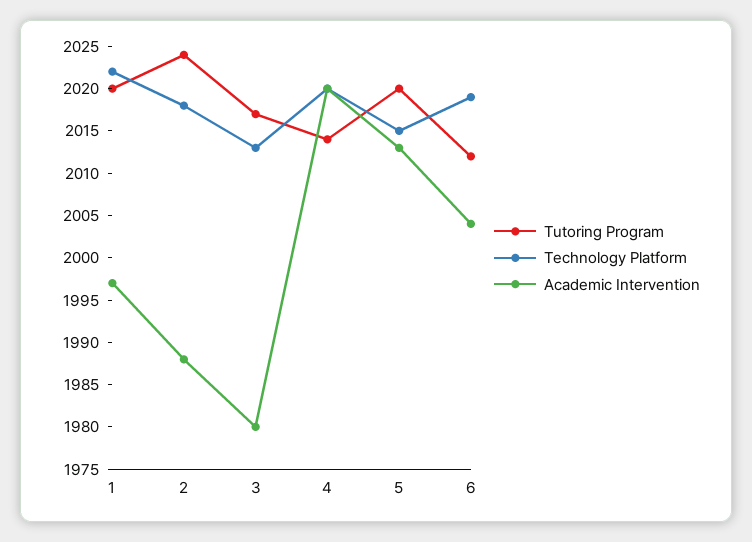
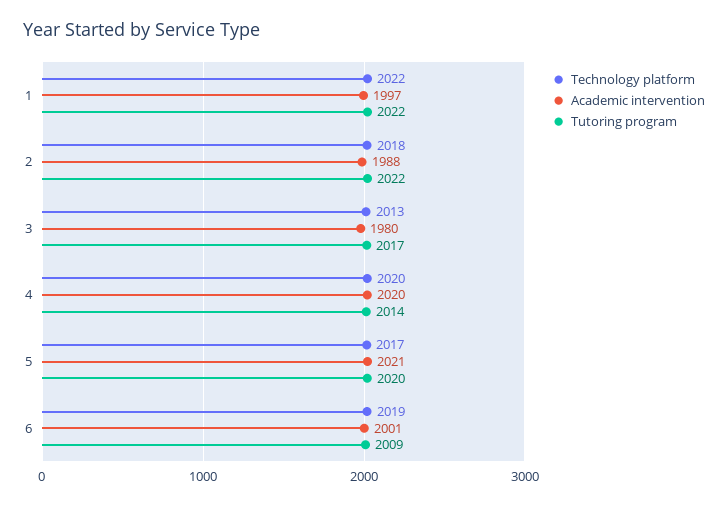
  {
    "Tutoring Program": {
-     "1": 2020,
+     "1": 2022,
-     "2": 2024,
+     "2": 2022,
      "3": 2017,
      "4": 2014,
      "5": 2020,
-     "6": 2012
+     "6": 2009
    },
    "Technology Platform": {
      "1": 2022,
      "2": 2018,
      "3": 2013,
      "4": 2020,
-     "5": 2015,
+     "5": 2017,
      "6": 2019
    },
    "Academic Intervention": {
      "1": 1997,
      "2": 1988,
      "3": 1980,
      "4": 2020,
-     "5": 2013,
+     "5": 2021,
-     "6": 2004
+     "6": 2001
    }
  }

